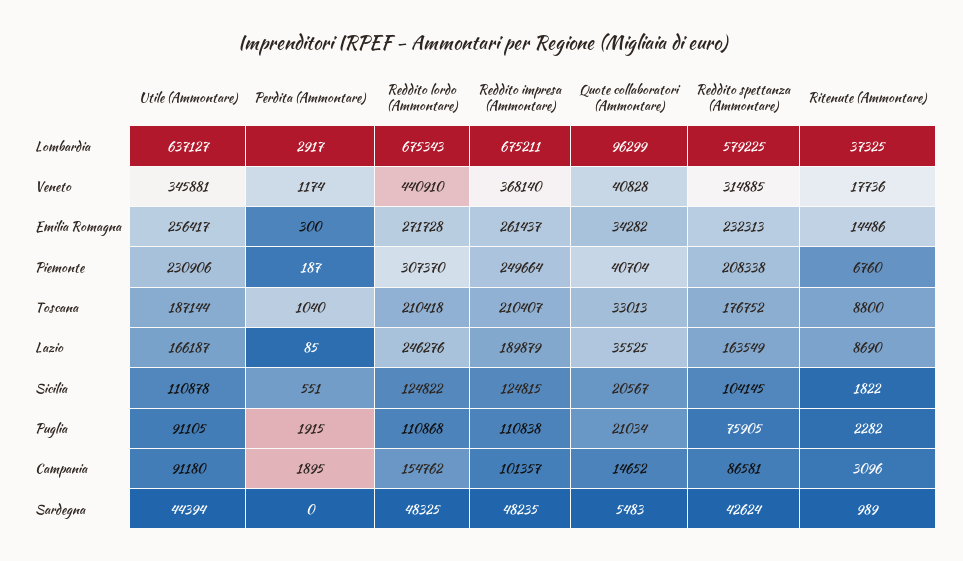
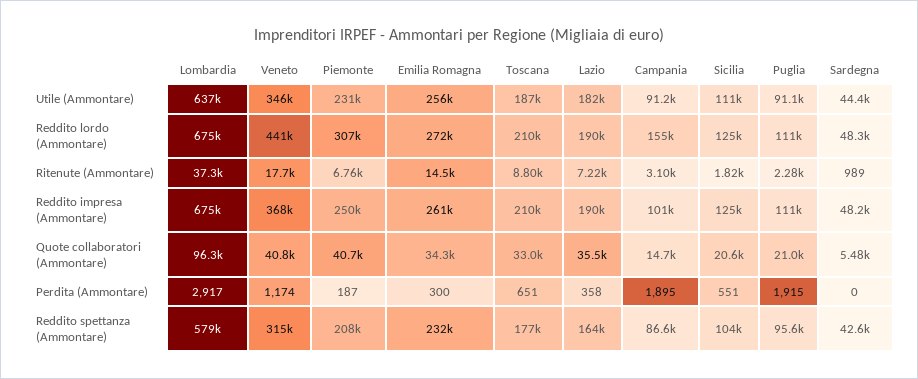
  {
    "Utile (Ammontare)": {
      "Lombardia": 637127,
      "Veneto": 345881,
      "Emilia Romagna": 256417,
      "Piemonte": 230906,
      "Toscana": 187144,
-     "Lazio": 166187,
+     "Lazio": 182000,
      "Sicilia": 110878,
      "Puglia": 91105,
      "Campania": 91180,
      "Sardegna": 44394
    },
    "Perdita (Ammontare)": {
      "Lombardia": 2917,
      "Veneto": 1174,
      "Emilia Romagna": 300,
      "Piemonte": 187,
-     "Toscana": 1040,
+     "Toscana": 651,
-     "Lazio": 85,
+     "Lazio": 358,
      "Sicilia": 551,
      "Puglia": 1915,
      "Campania": 1895,
      "Sardegna": 0
    },
    "Reddito lordo (Ammontare)": {
      "Lombardia": 675343,
      "Veneto": 440910,
      "Emilia Romagna": 271728,
      "Piemonte": 307370,
      "Toscana": 210418,
-     "Lazio": 246276,
+     "Lazio": 190000,
      "Sicilia": 124822,
      "Puglia": 110868,
      "Campania": 154762,
      "Sardegna": 48325
    },
    "Reddito impresa (Ammontare)": {
      "Lombardia": 675211,
      "Veneto": 368140,
      "Emilia Romagna": 261437,
      "Piemonte": 249664,
      "Toscana": 210407,
      "Lazio": 189879,
      "Sicilia": 124815,
      "Puglia": 110838,
      "Campania": 101357,
      "Sardegna": 48235
    },
    "Quote collaboratori (Ammontare)": {
      "Lombardia": 96299,
      "Veneto": 40828,
      "Emilia Romagna": 34282,
      "Piemonte": 40704,
      "Toscana": 33013,
      "Lazio": 35525,
      "Sicilia": 20567,
      "Puglia": 21034,
      "Campania": 14652,
      "Sardegna": 5483
    },
    "Reddito spettanza (Ammontare)": {
      "Lombardia": 579225,
      "Veneto": 314885,
      "Emilia Romagna": 232313,
      "Piemonte": 208338,
      "Toscana": 176752,
      "Lazio": 163549,
      "Sicilia": 104145,
-     "Puglia": 75905,
+     "Puglia": 95600,
      "Campania": 86581,
      "Sardegna": 42624
    },
    "Ritenute (Ammontare)": {
      "Lombardia": 37325,
      "Veneto": 17736,
      "Emilia Romagna": 14486,
      "Piemonte": 6760,
      "Toscana": 8800,
-     "Lazio": 8690,
+     "Lazio": 7220,
      "Sicilia": 1822,
      "Puglia": 2282,
      "Campania": 3096,
      "Sardegna": 989
    }
  }

